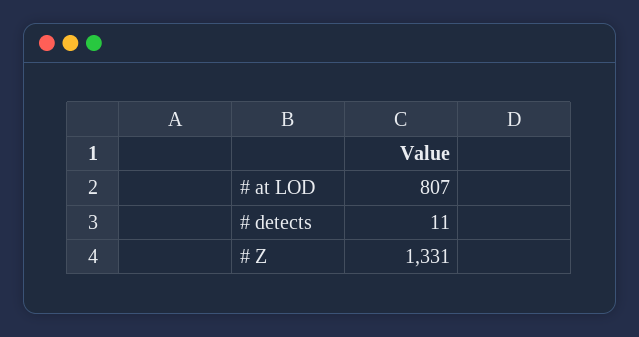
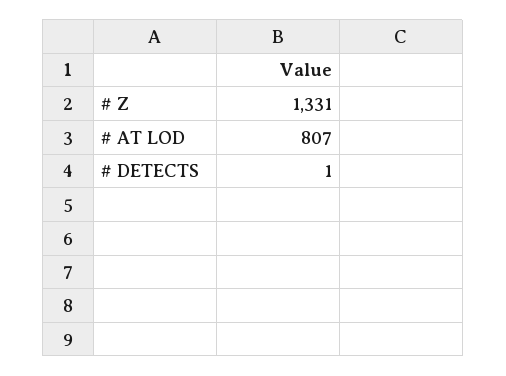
  {
    "# at LOD": 807,
-   "# detects": 11,
+   "# detects": 1,
    "# Z": 1331
  }

